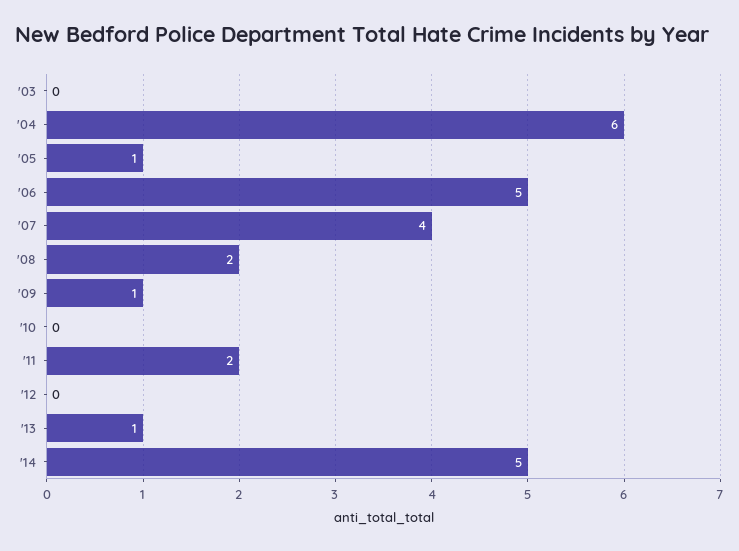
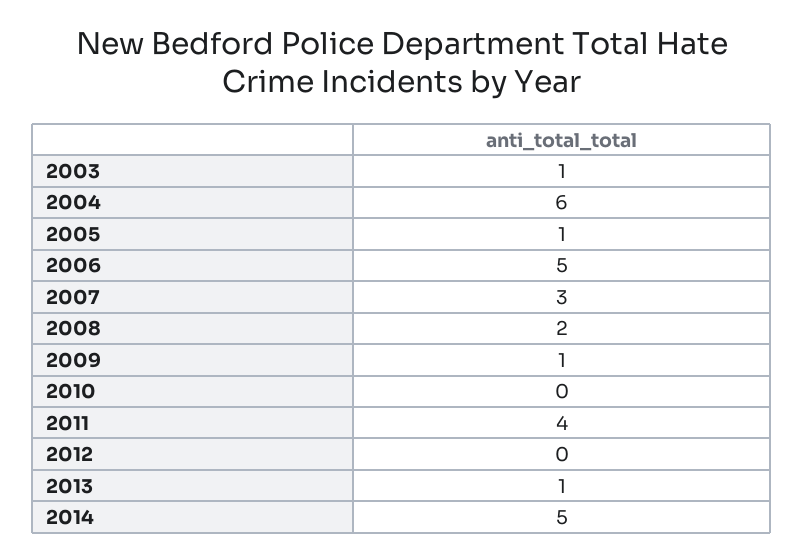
  {
-   "'03": 0,
+   "'03": 1,
    "'04": 6,
    "'05": 1,
    "'06": 5,
-   "'07": 4,
+   "'07": 3,
    "'08": 2,
    "'09": 1,
    "'10": 0,
-   "'11": 2,
+   "'11": 4,
    "'12": 0,
    "'13": 1,
    "'14": 5
  }

